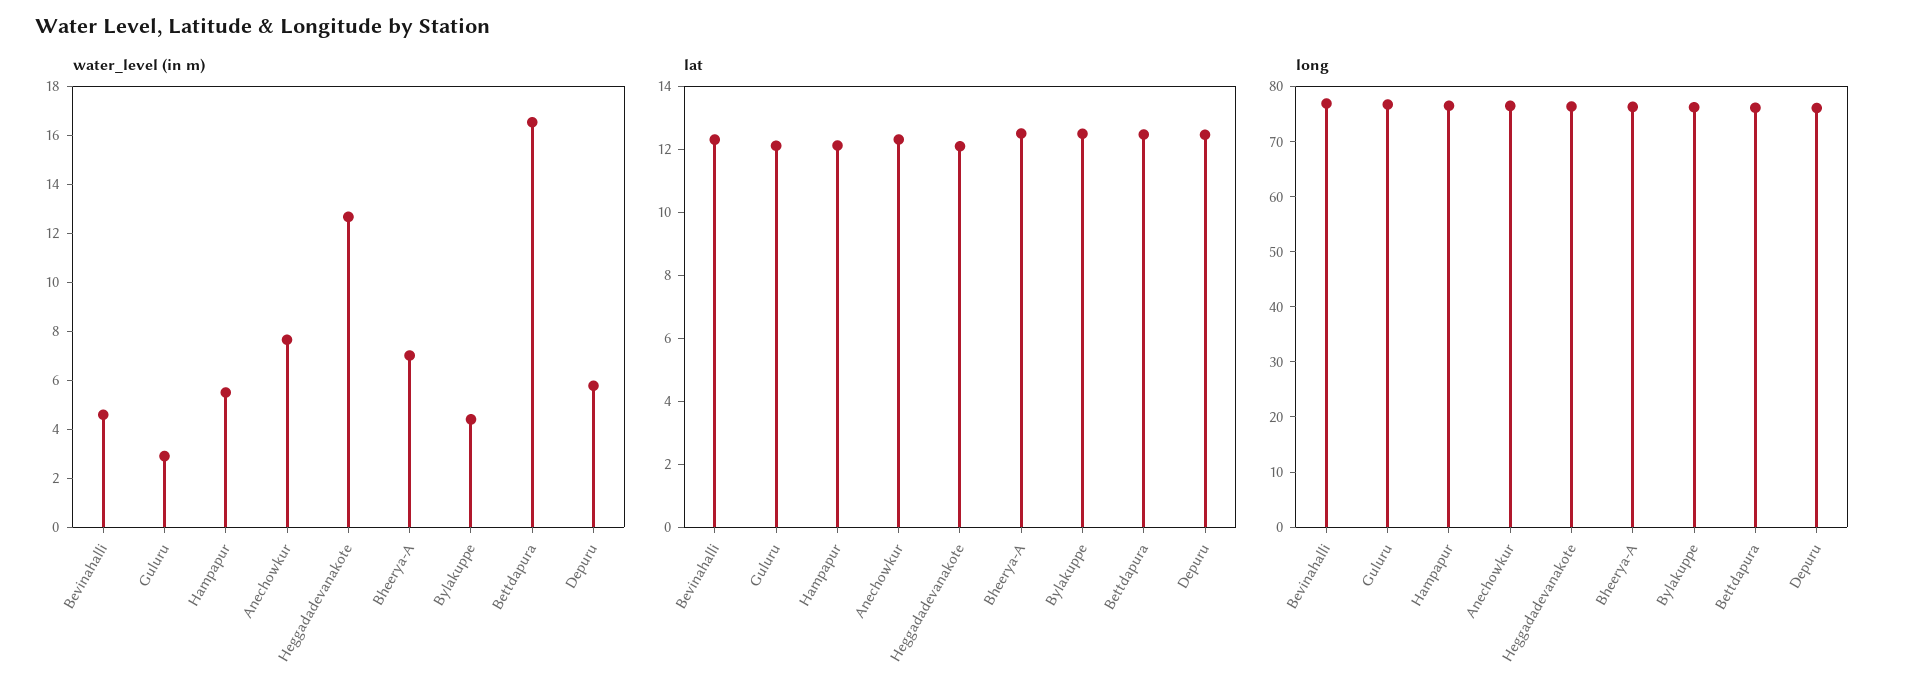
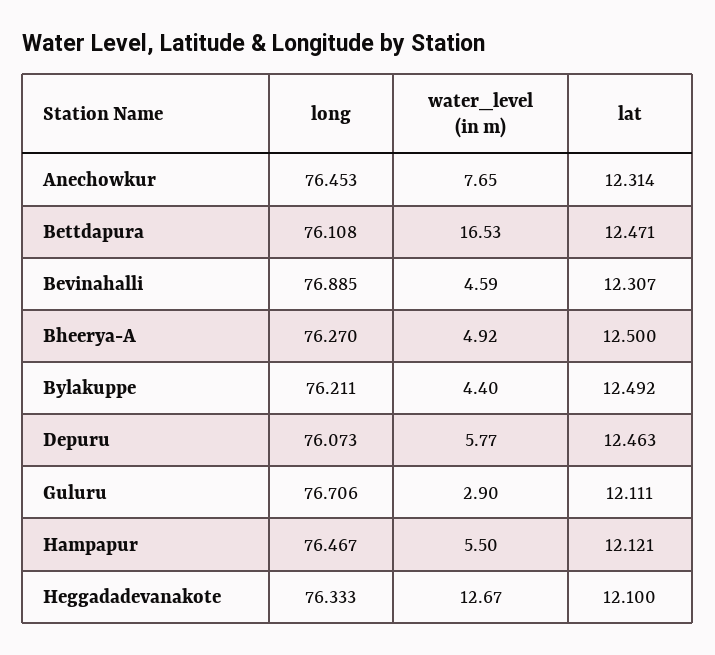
  {
    "water_level (in m)": {
      "Bevinahalli": 4.59,
      "Guluru": 2.9,
      "Hampapur": 5.5,
      "Anechowkur": 7.65,
      "Heggadadevanakote": 12.67,
-     "Bheerya-A": 7,
+     "Bheerya-A": 4.92,
      "Bylakuppe": 4.4,
      "Bettdapura": 16.53,
      "Depuru": 5.77
    },
    "lat": {
      "Bevinahalli": 12.307,
      "Guluru": 12.111,
      "Hampapur": 12.121,
      "Anechowkur": 12.314,
      "Heggadadevanakote": 12.1,
      "Bheerya-A": 12.5,
      "Bylakuppe": 12.492,
      "Bettdapura": 12.471,
      "Depuru": 12.463
    },
    "long": {
      "Bevinahalli": 76.885,
      "Guluru": 76.706,
      "Hampapur": 76.467,
      "Anechowkur": 76.453,
      "Heggadadevanakote": 76.333,
      "Bheerya-A": 76.27,
      "Bylakuppe": 76.211,
      "Bettdapura": 76.108,
      "Depuru": 76.073
    }
  }

